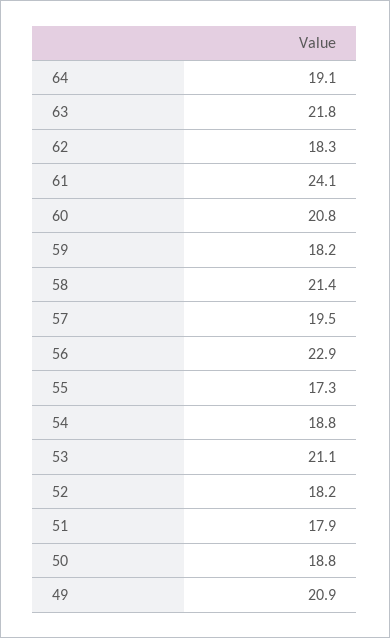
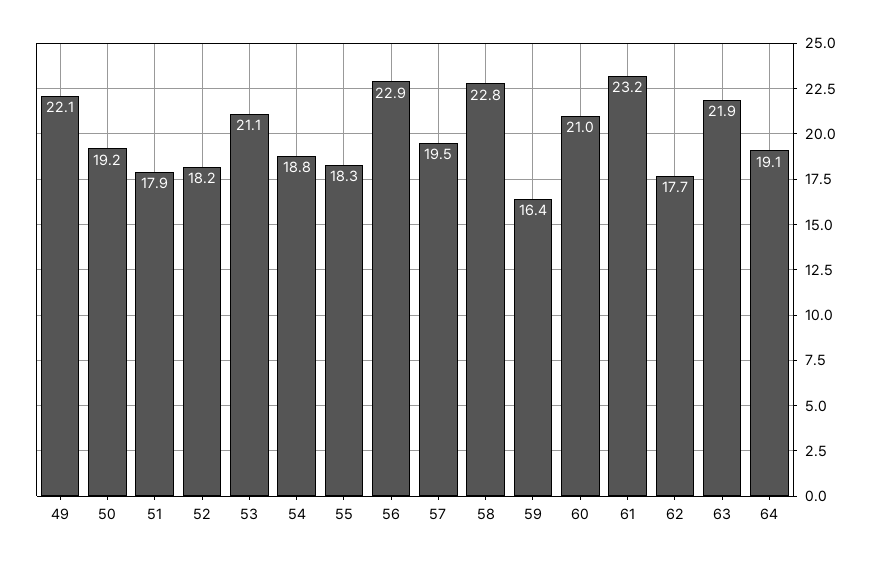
  {
    "64": 19.1,
-   "63": 21.8,
+   "63": 21.9,
-   "62": 18.3,
+   "62": 17.7,
-   "61": 24.1,
+   "61": 23.2,
-   "60": 20.8,
+   "60": 21,
-   "59": 18.2,
+   "59": 16.4,
-   "58": 21.4,
+   "58": 22.8,
    "57": 19.5,
    "56": 22.9,
-   "55": 17.3,
+   "55": 18.3,
    "54": 18.8,
    "53": 21.1,
    "52": 18.2,
    "51": 17.9,
-   "50": 18.8,
+   "50": 19.2,
-   "49": 20.9
+   "49": 22.1
  }

